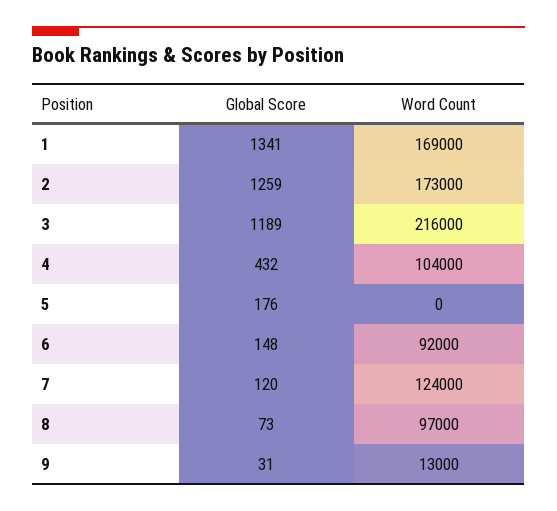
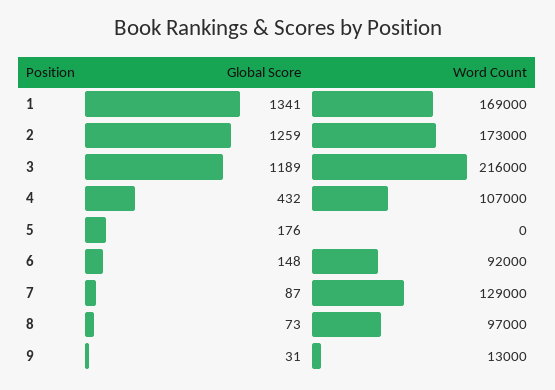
  {
    "Global Score": {
      "1": 1341,
      "2": 1259,
      "3": 1189,
      "4": 432,
      "5": 176,
      "6": 148,
-     "7": 120,
+     "7": 87,
      "8": 73,
      "9": 31
    },
    "Word Count": {
      "1": 169000,
      "2": 173000,
      "3": 216000,
-     "4": 104000,
+     "4": 107000,
      "5": 0,
      "6": 92000,
-     "7": 124000,
+     "7": 129000,
      "8": 97000,
      "9": 13000
    }
  }

